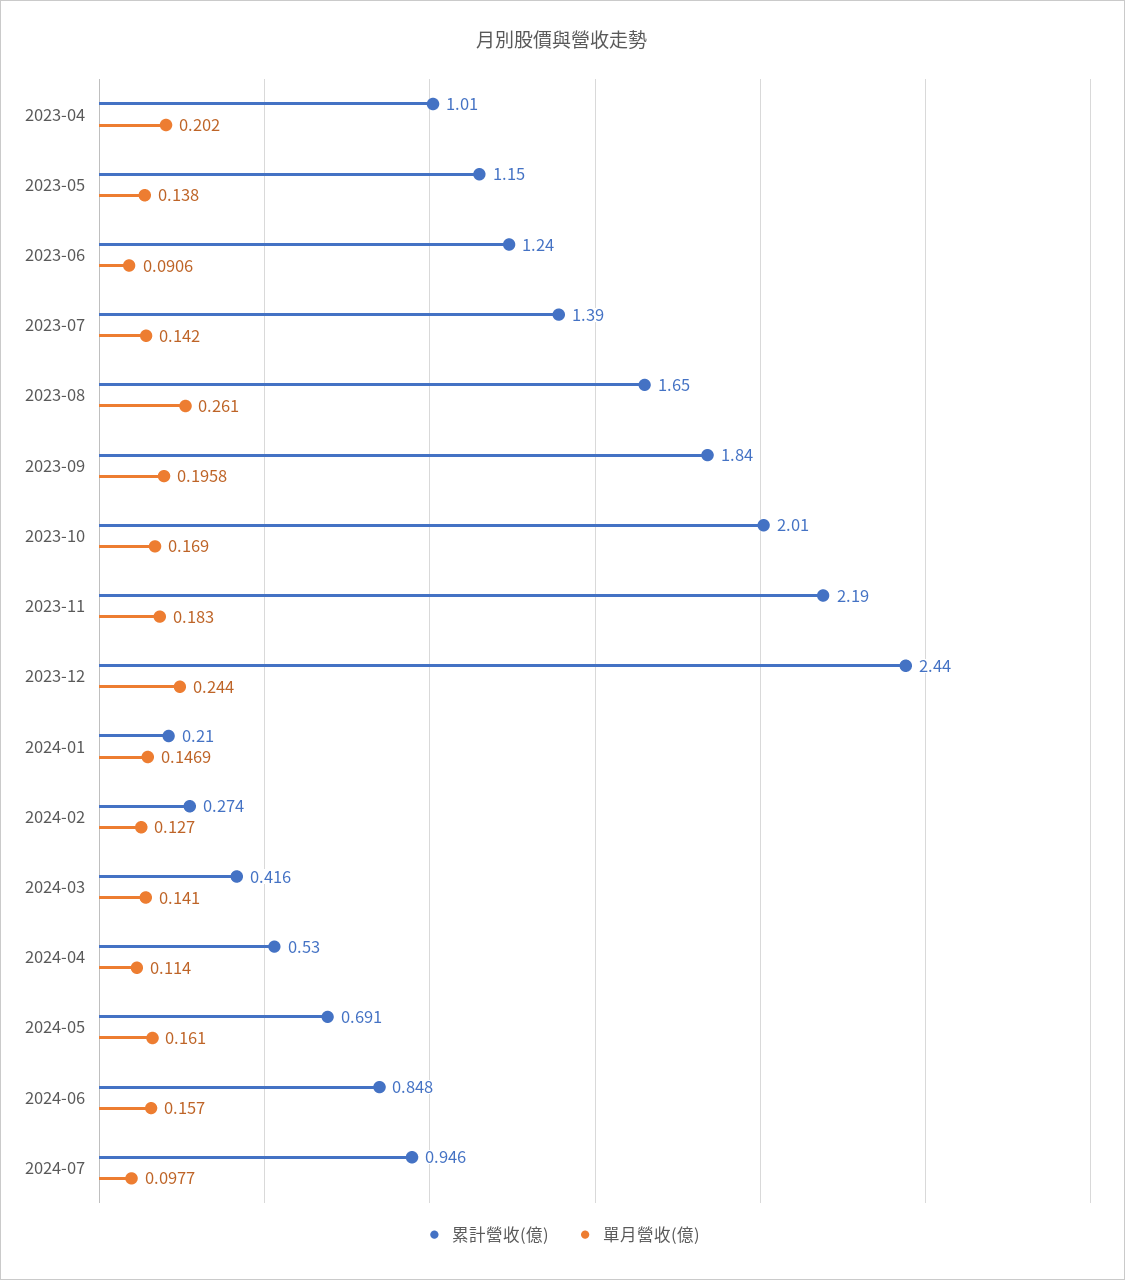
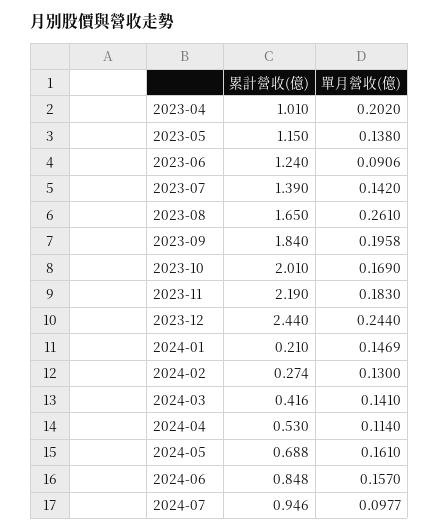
  {
    "累計營收(億)": {
      "2023-04": 1.01,
      "2023-05": 1.15,
      "2023-06": 1.24,
      "2023-07": 1.39,
      "2023-08": 1.65,
      "2023-09": 1.84,
      "2023-10": 2.01,
      "2023-11": 2.19,
      "2023-12": 2.44,
      "2024-01": 0.21,
      "2024-02": 0.274,
      "2024-03": 0.416,
      "2024-04": 0.53,
-     "2024-05": 0.691,
+     "2024-05": 0.688,
      "2024-06": 0.848,
      "2024-07": 0.946
    },
    "單月營收(億)": {
      "2023-04": 0.202,
      "2023-05": 0.138,
      "2023-06": 0.0906,
      "2023-07": 0.142,
      "2023-08": 0.261,
      "2023-09": 0.1958,
      "2023-10": 0.169,
      "2023-11": 0.183,
      "2023-12": 0.244,
      "2024-01": 0.1469,
-     "2024-02": 0.127,
+     "2024-02": 0.13,
      "2024-03": 0.141,
      "2024-04": 0.114,
      "2024-05": 0.161,
      "2024-06": 0.157,
      "2024-07": 0.0977
    }
  }

